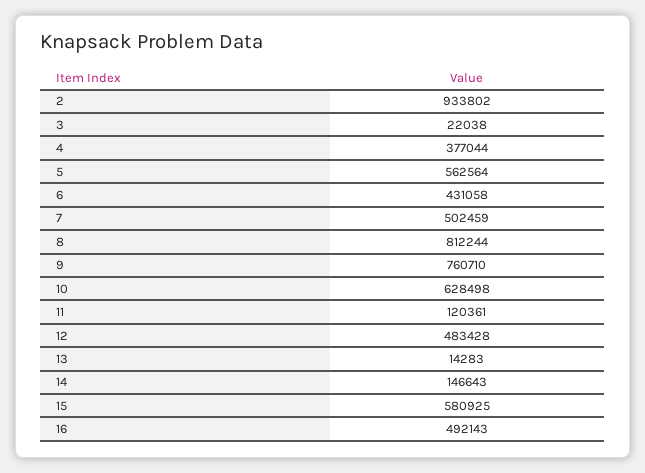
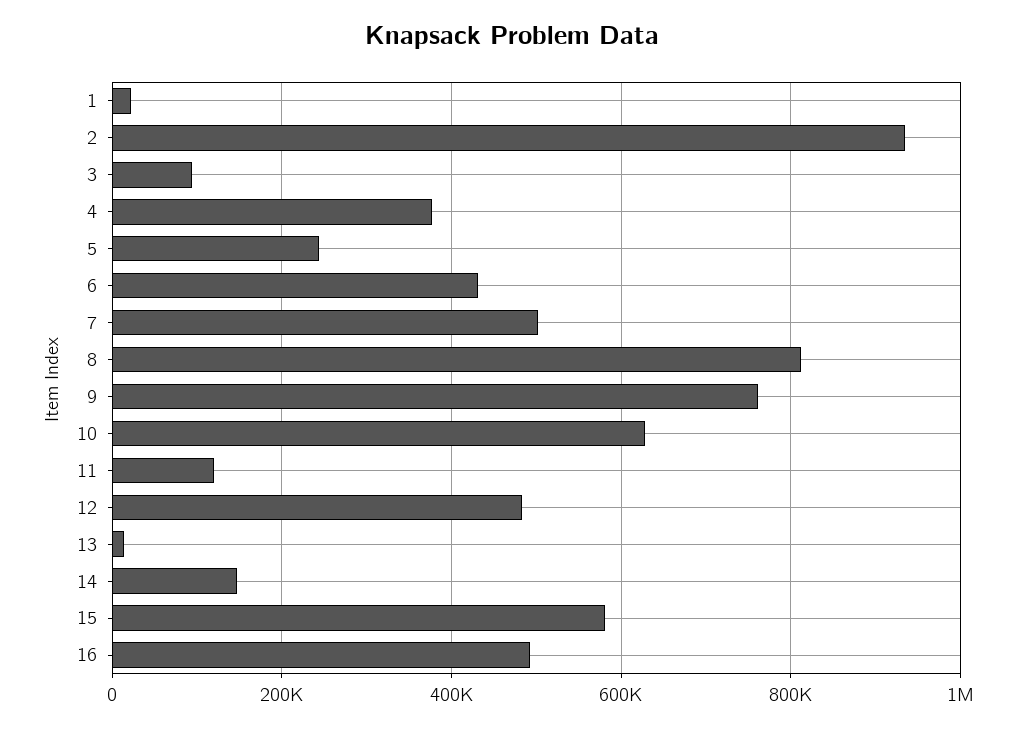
  {
    "2": 933802,
-   "3": 22038,
+   "3": 100000,
    "4": 377044,
-   "5": 562564,
+   "5": 240000,
    "6": 431058,
    "7": 502459,
    "8": 812244,
    "9": 760710,
    "10": 628498,
    "11": 120361,
    "12": 483428,
    "13": 14283,
    "14": 146643,
    "15": 580925,
-   "16": 492143
+   "16": 492143,
+   "1": 20000
  }

